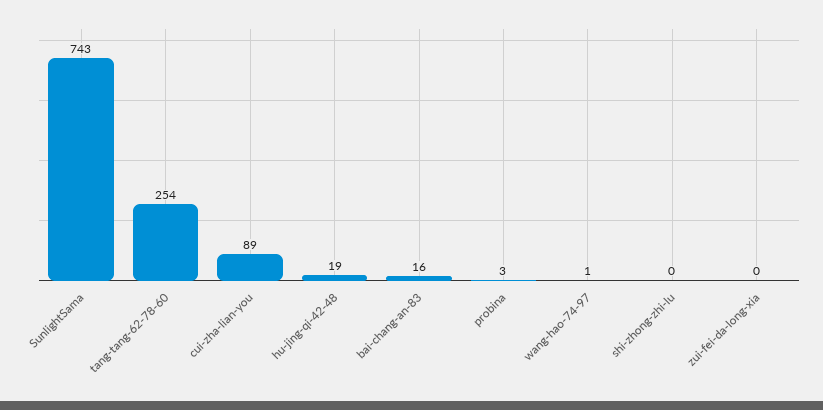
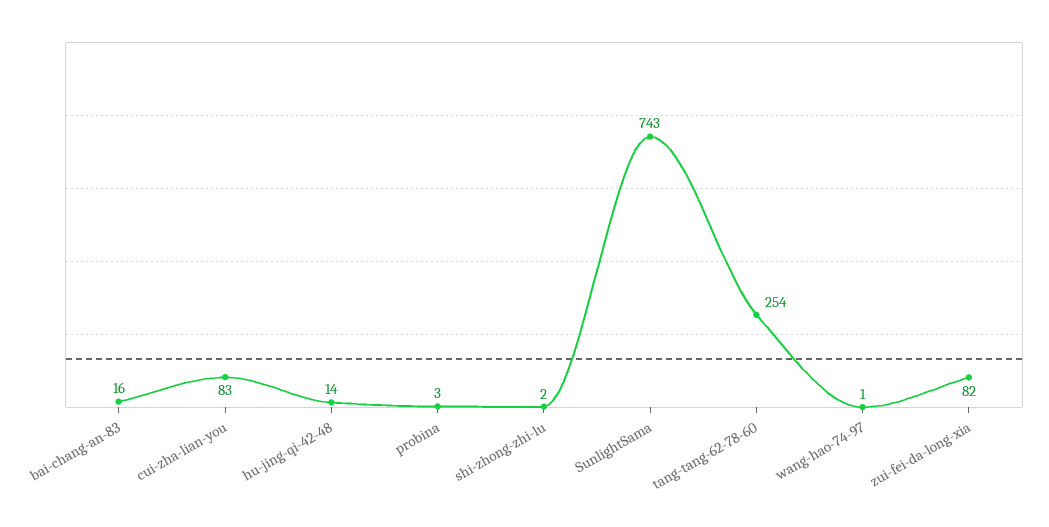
  {
    "SunlightSama": 743,
    "tang-tang-62-78-60": 254,
-   "cui-zha-lian-you": 89,
+   "cui-zha-lian-you": 83,
-   "hu-jing-qi-42-48": 19,
+   "hu-jing-qi-42-48": 14,
    "bai-chang-an-83": 16,
    "probina": 3,
    "wang-hao-74-97": 1,
-   "shi-zhong-zhi-lu": 0,
+   "shi-zhong-zhi-lu": 2,
-   "zui-fei-da-long-xia": 0
+   "zui-fei-da-long-xia": 82
  }

